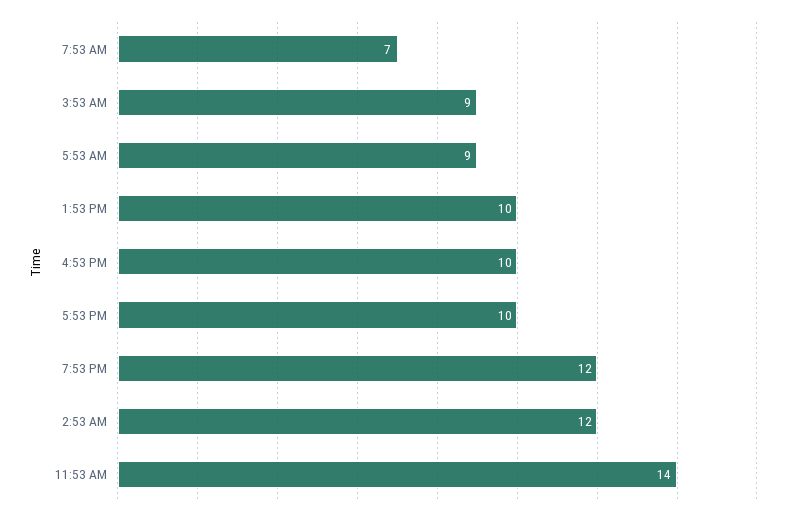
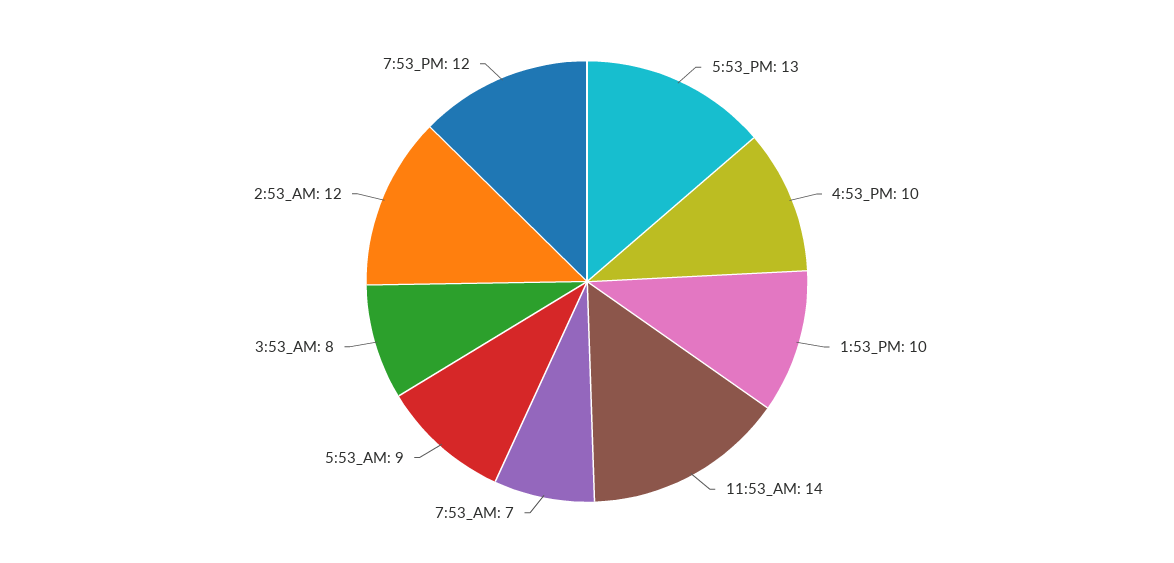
  {
    "7:53 AM": 7,
-   "3:53 AM": 9,
+   "3:53 AM": 8,
    "5:53 AM": 9,
    "1:53 PM": 10,
    "4:53 PM": 10,
-   "5:53 PM": 10,
+   "5:53 PM": 13,
    "7:53 PM": 12,
    "2:53 AM": 12,
    "11:53 AM": 14
  }

